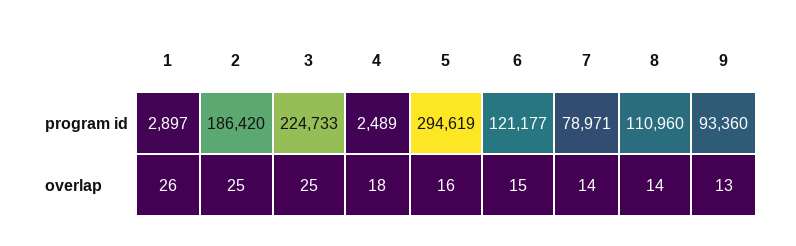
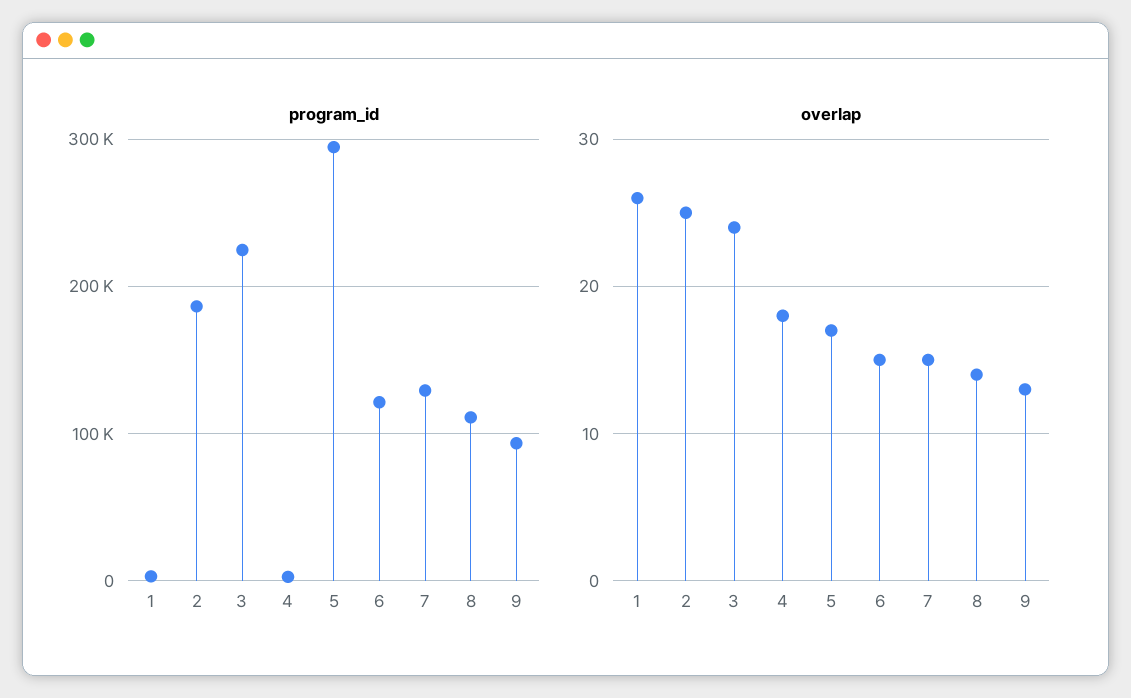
  {
    "program id": {
      "1": 2897,
      "2": 186420,
      "3": 224733,
      "4": 2489,
      "5": 294619,
      "6": 121177,
-     "7": 78971,
+     "7": 130000,
      "8": 110960,
      "9": 93360
    },
    "overlap": {
      "1": 26,
      "2": 25,
-     "3": 25,
+     "3": 24,
      "4": 18,
-     "5": 16,
+     "5": 17,
      "6": 15,
-     "7": 14,
+     "7": 15,
      "8": 14,
      "9": 13
    }
  }

